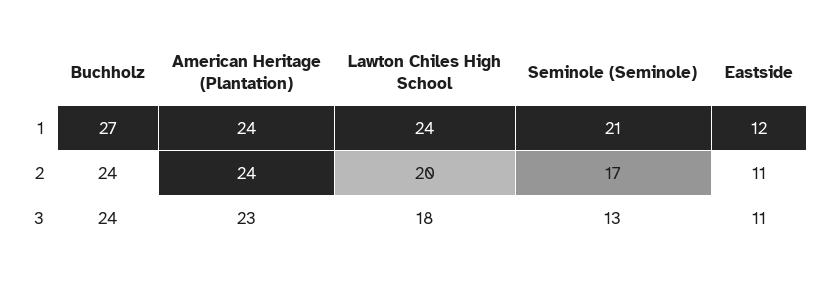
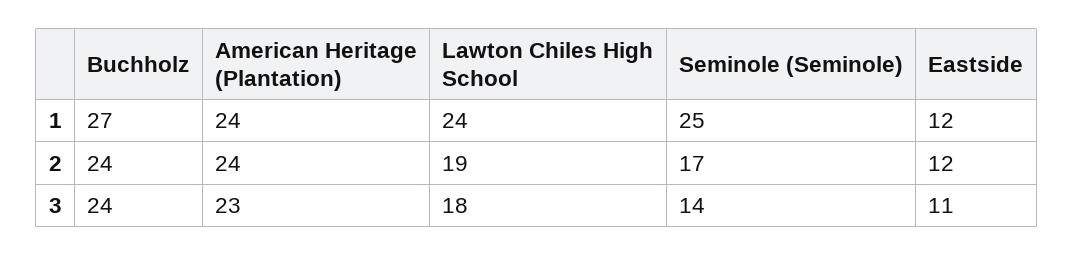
  {
    "Buchholz": {
      "1": 27,
      "2": 24,
      "3": 24
    },
    "American Heritage (Plantation)": {
      "1": 24,
      "2": 24,
      "3": 23
    },
    "Lawton Chiles High School": {
      "1": 24,
-     "2": 20,
+     "2": 19,
      "3": 18
    },
    "Seminole (Seminole)": {
-     "1": 21,
+     "1": 25,
      "2": 17,
-     "3": 13
+     "3": 14
    },
    "Eastside": {
      "1": 12,
-     "2": 11,
+     "2": 12,
      "3": 11
    }
  }

